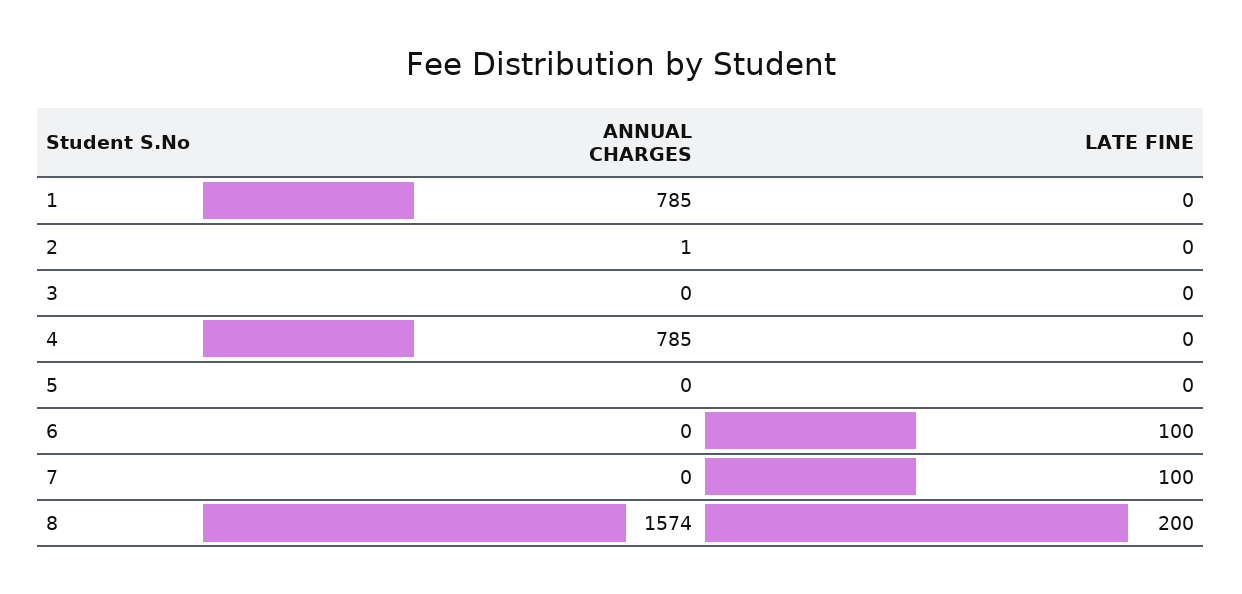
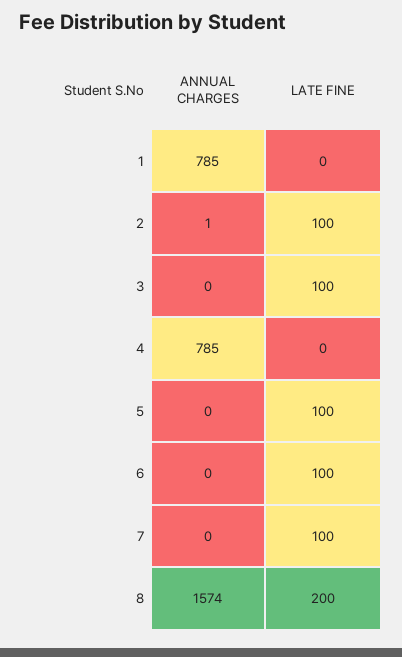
  {
    "ANNUAL CHARGES": {
      "1": 785,
      "2": 1,
      "3": 0,
      "4": 785,
      "5": 0,
      "6": 0,
      "7": 0,
      "8": 1574
    },
    "LATE FINE": {
      "1": 0,
-     "2": 0,
+     "2": 100,
-     "3": 0,
+     "3": 100,
      "4": 0,
-     "5": 0,
+     "5": 100,
      "6": 100,
      "7": 100,
      "8": 200
    }
  }

